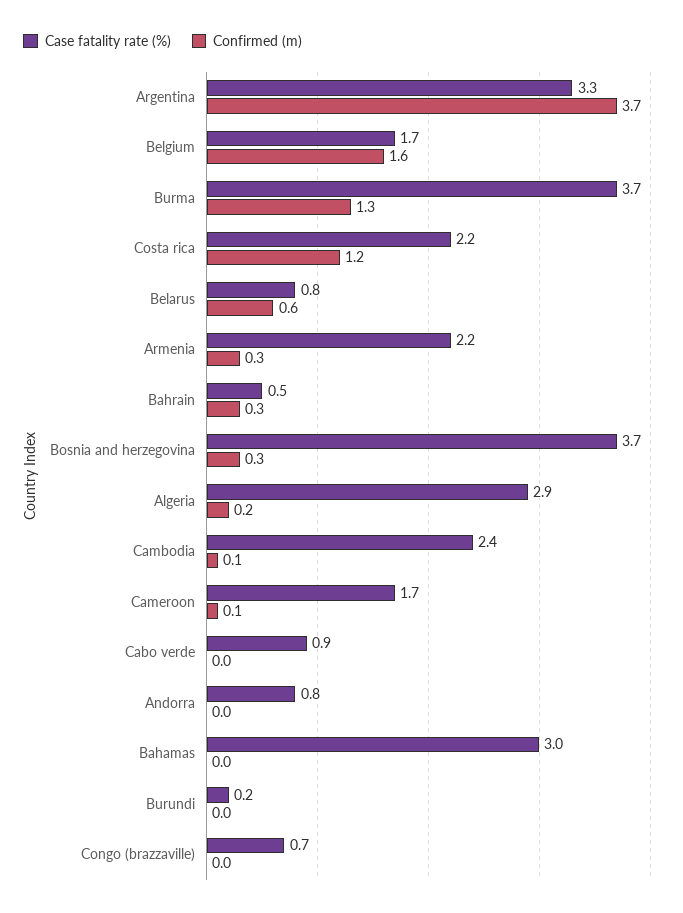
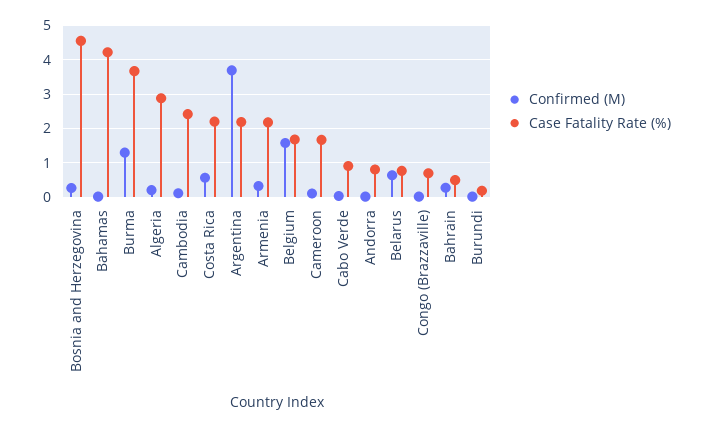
  {
    "Case fatality rate (%)": {
-     "Argentina": 3.3,
+     "Argentina": 2.2,
      "Belgium": 1.7,
      "Burma": 3.7,
      "Costa rica": 2.2,
      "Belarus": 0.8,
      "Armenia": 2.2,
      "Bahrain": 0.5,
-     "Bosnia and herzegovina": 3.7,
+     "Bosnia and herzegovina": 4.6,
      "Algeria": 2.9,
      "Cambodia": 2.4,
      "Cameroon": 1.7,
      "Cabo verde": 0.9,
      "Andorra": 0.8,
-     "Bahamas": 3,
+     "Bahamas": 4.2,
      "Burundi": 0.2,
      "Congo (brazzaville)": 0.7
    },
    "Confirmed (m)": {
      "Argentina": 3.7,
      "Belgium": 1.6,
      "Burma": 1.3,
-     "Costa rica": 1.2,
+     "Costa rica": 0.6,
      "Belarus": 0.6,
      "Armenia": 0.3,
      "Bahrain": 0.3,
      "Bosnia and herzegovina": 0.3,
      "Algeria": 0.2,
      "Cambodia": 0.1,
      "Cameroon": 0.1,
      "Cabo verde": 0,
      "Andorra": 0,
      "Bahamas": 0,
      "Burundi": 0,
      "Congo (brazzaville)": 0
    }
  }

